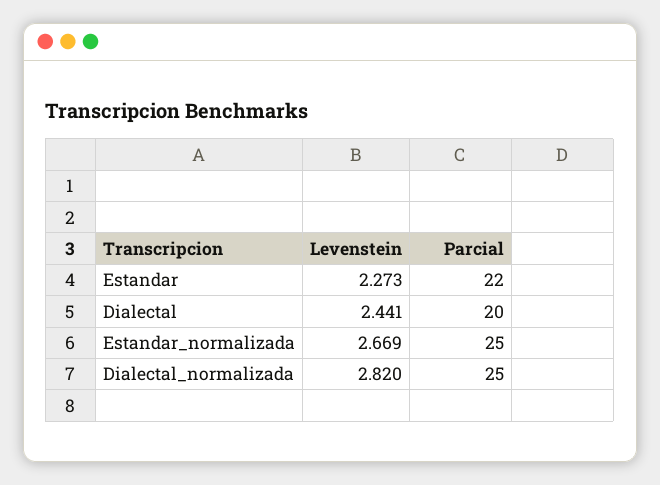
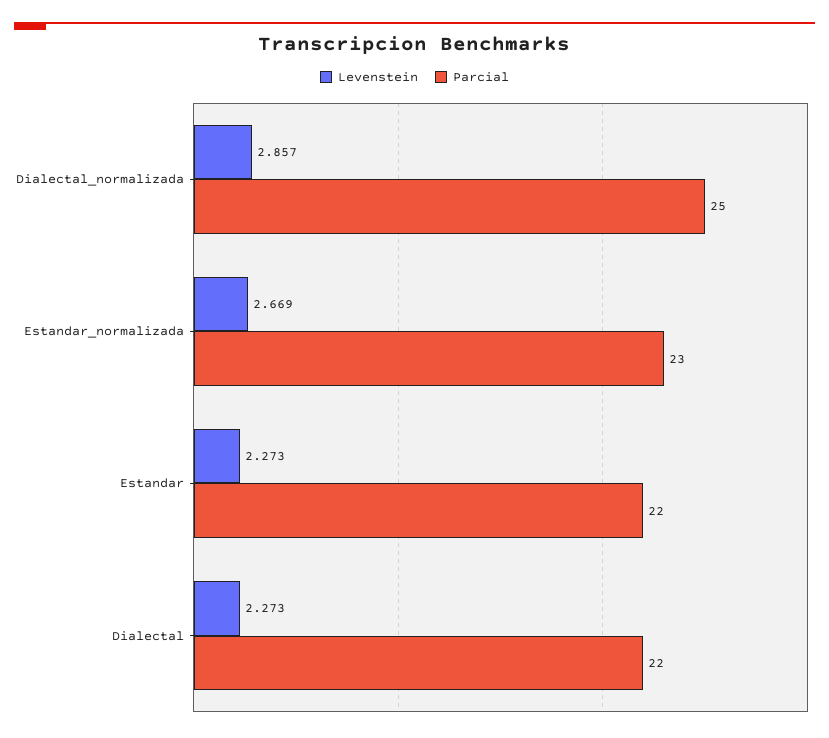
  {
    "Levenstein": {
      "Estandar": 2.273,
-     "Dialectal": 2.441,
+     "Dialectal": 2.273,
      "Estandar_normalizada": 2.669,
-     "Dialectal_normalizada": 2.82
+     "Dialectal_normalizada": 2.857
    },
    "Parcial": {
      "Estandar": 22,
-     "Dialectal": 20,
+     "Dialectal": 22,
-     "Estandar_normalizada": 25,
+     "Estandar_normalizada": 23,
      "Dialectal_normalizada": 25
    }
  }

